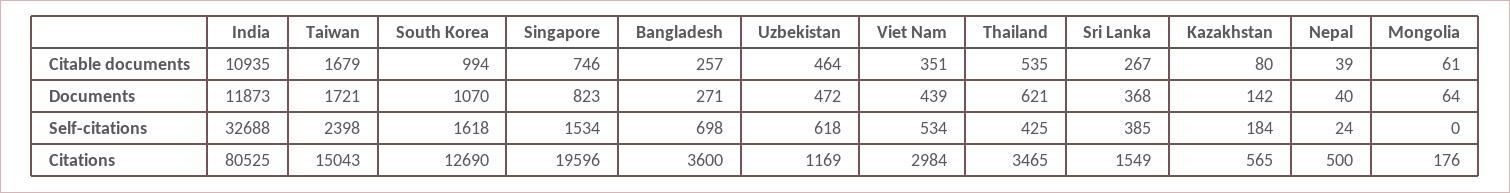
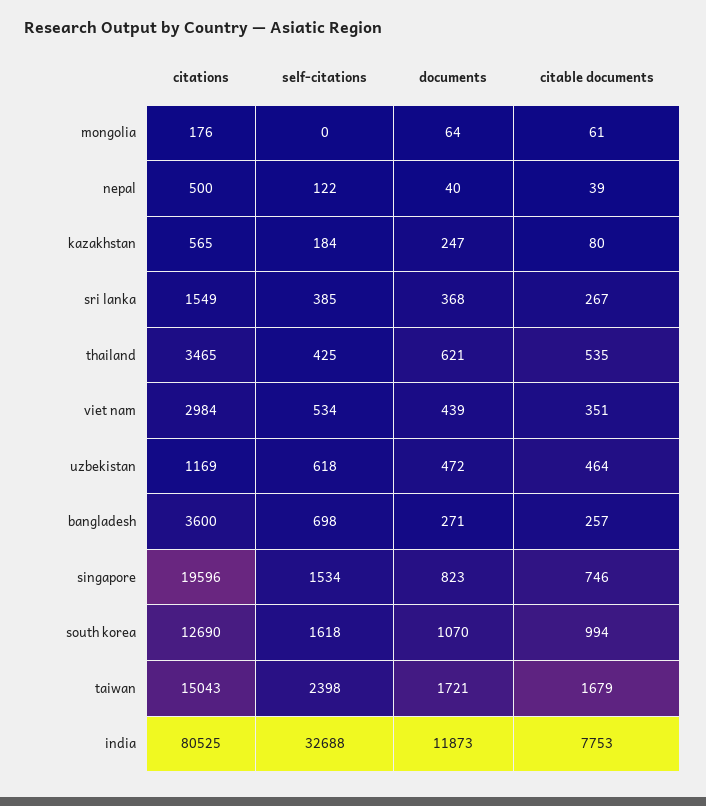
  {
    "India": {
-     "Citable documents": 10935,
+     "Citable documents": 7753,
      "Documents": 11873,
      "Self-citations": 32688,
      "Citations": 80525
    },
    "Taiwan": {
      "Citable documents": 1679,
      "Documents": 1721,
      "Self-citations": 2398,
      "Citations": 15043
    },
    "South Korea": {
      "Citable documents": 994,
      "Documents": 1070,
      "Self-citations": 1618,
      "Citations": 12690
    },
    "Singapore": {
      "Citable documents": 746,
      "Documents": 823,
      "Self-citations": 1534,
      "Citations": 19596
    },
    "Bangladesh": {
      "Citable documents": 257,
      "Documents": 271,
      "Self-citations": 698,
      "Citations": 3600
    },
    "Uzbekistan": {
      "Citable documents": 464,
      "Documents": 472,
      "Self-citations": 618,
      "Citations": 1169
    },
    "Viet Nam": {
      "Citable documents": 351,
      "Documents": 439,
      "Self-citations": 534,
      "Citations": 2984
    },
    "Thailand": {
      "Citable documents": 535,
      "Documents": 621,
      "Self-citations": 425,
      "Citations": 3465
    },
    "Sri Lanka": {
      "Citable documents": 267,
      "Documents": 368,
      "Self-citations": 385,
      "Citations": 1549
    },
    "Kazakhstan": {
      "Citable documents": 80,
-     "Documents": 142,
+     "Documents": 247,
      "Self-citations": 184,
      "Citations": 565
    },
    "Nepal": {
      "Citable documents": 39,
      "Documents": 40,
-     "Self-citations": 24,
+     "Self-citations": 122,
      "Citations": 500
    },
    "Mongolia": {
      "Citable documents": 61,
      "Documents": 64,
      "Self-citations": 0,
      "Citations": 176
    }
  }

